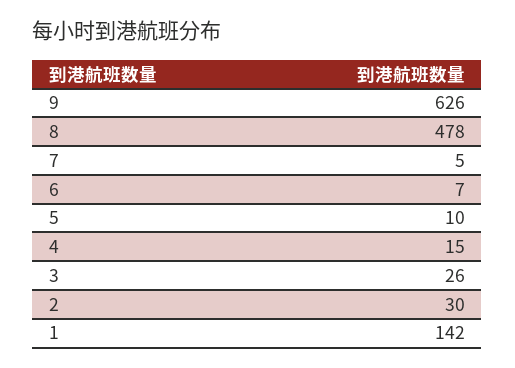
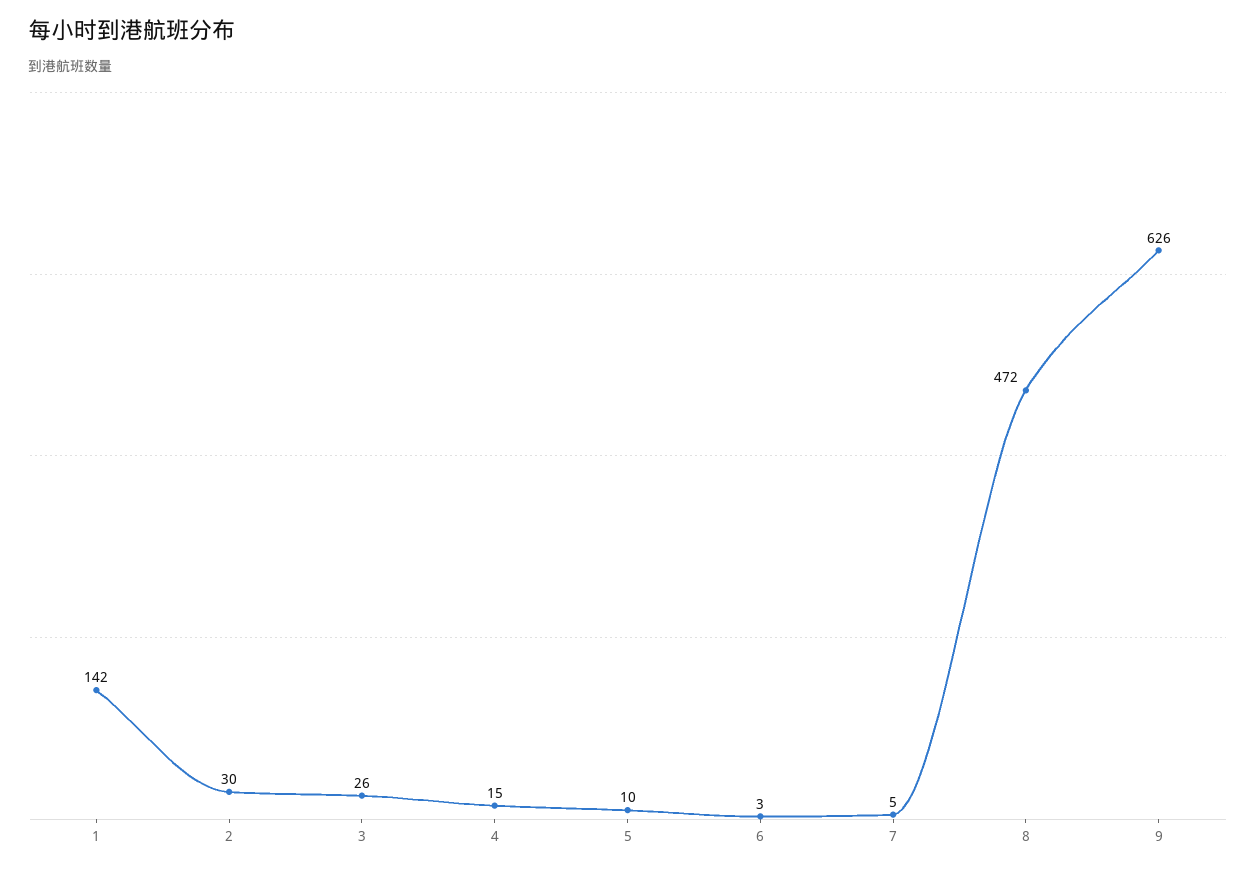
  {
    "9": 626,
-   "8": 478,
+   "8": 472,
    "7": 5,
-   "6": 7,
+   "6": 3,
    "5": 10,
    "4": 15,
    "3": 26,
    "2": 30,
    "1": 142
  }

